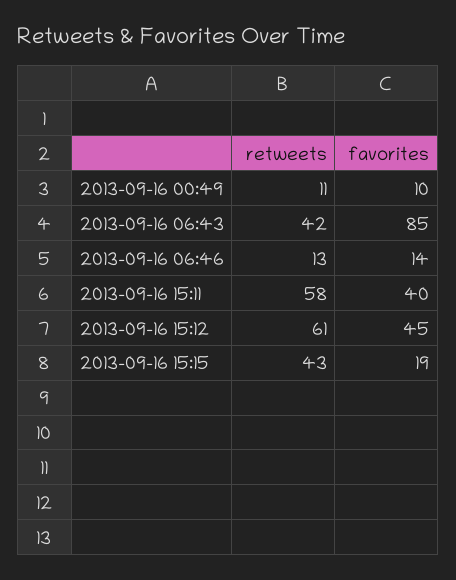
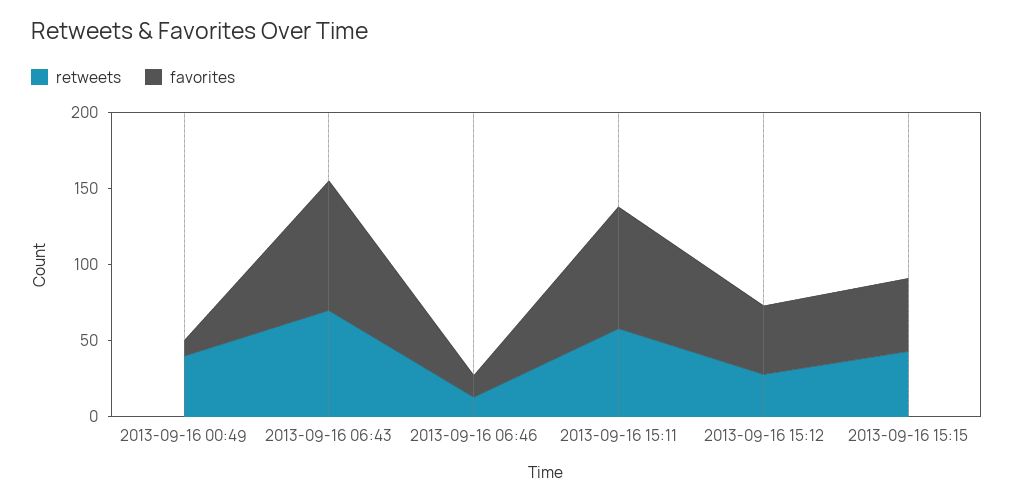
  {
    "retweets": {
-     "2013-09-16 00:49": 11,
+     "2013-09-16 00:49": 40,
-     "2013-09-16 06:43": 42,
+     "2013-09-16 06:43": 70,
      "2013-09-16 06:46": 13,
      "2013-09-16 15:11": 58,
-     "2013-09-16 15:12": 61,
+     "2013-09-16 15:12": 30,
      "2013-09-16 15:15": 43
    },
    "favorites": {
      "2013-09-16 00:49": 10,
      "2013-09-16 06:43": 85,
      "2013-09-16 06:46": 14,
-     "2013-09-16 15:11": 40,
+     "2013-09-16 15:11": 80,
      "2013-09-16 15:12": 45,
-     "2013-09-16 15:15": 19
+     "2013-09-16 15:15": 50
    }
  }

